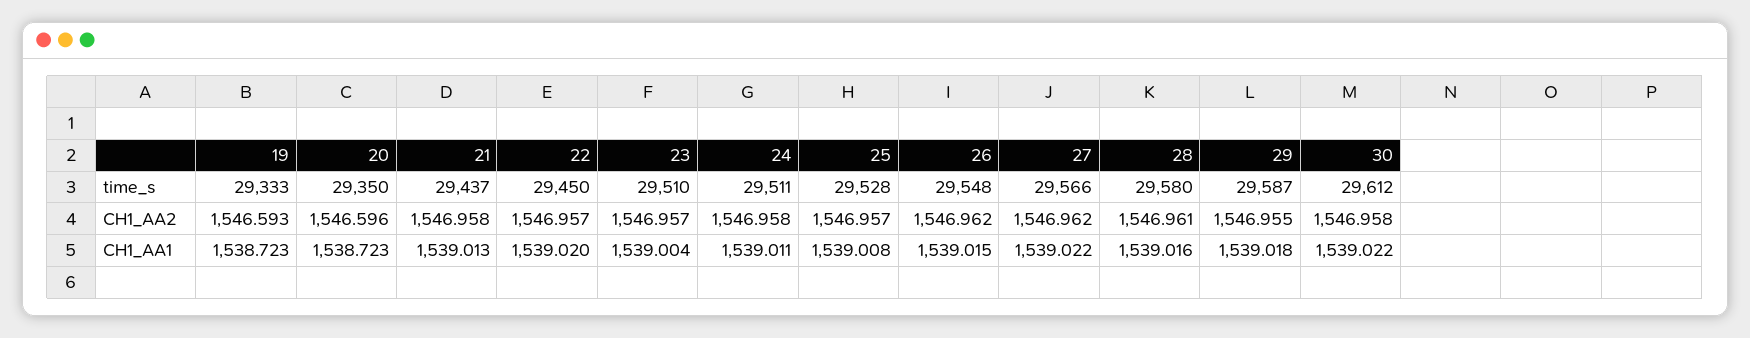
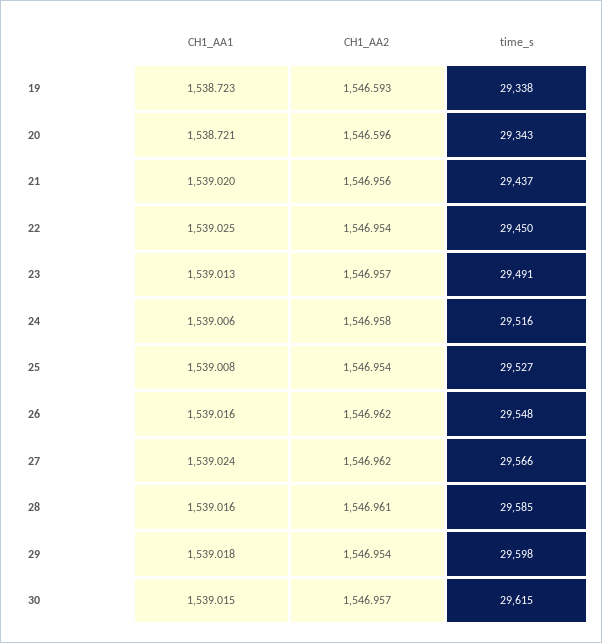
  {
    "19": {
-     "time_s": 29333,
+     "time_s": 29338,
      "CH1_AA2": 1546.593,
      "CH1_AA1": 1538.723
    },
    "20": {
-     "time_s": 29350,
+     "time_s": 29343,
      "CH1_AA2": 1546.596,
-     "CH1_AA1": 1538.723
+     "CH1_AA1": 1538.721
    },
    "21": {
      "time_s": 29437,
-     "CH1_AA2": 1546.958,
+     "CH1_AA2": 1546.956,
-     "CH1_AA1": 1539.013
+     "CH1_AA1": 1539.02
    },
    "22": {
      "time_s": 29450,
-     "CH1_AA2": 1546.957,
+     "CH1_AA2": 1546.954,
-     "CH1_AA1": 1539.02
+     "CH1_AA1": 1539.025
    },
    "23": {
-     "time_s": 29510,
+     "time_s": 29491,
      "CH1_AA2": 1546.957,
-     "CH1_AA1": 1539.004
+     "CH1_AA1": 1539.013
    },
    "24": {
-     "time_s": 29511,
+     "time_s": 29516,
      "CH1_AA2": 1546.958,
-     "CH1_AA1": 1539.011
+     "CH1_AA1": 1539.006
    },
    "25": {
-     "time_s": 29528,
+     "time_s": 29527,
-     "CH1_AA2": 1546.957,
+     "CH1_AA2": 1546.954,
      "CH1_AA1": 1539.008
    },
    "26": {
      "time_s": 29548,
      "CH1_AA2": 1546.962,
-     "CH1_AA1": 1539.015
+     "CH1_AA1": 1539.016
    },
    "27": {
      "time_s": 29566,
      "CH1_AA2": 1546.962,
-     "CH1_AA1": 1539.022
+     "CH1_AA1": 1539.024
    },
    "28": {
-     "time_s": 29580,
+     "time_s": 29585,
      "CH1_AA2": 1546.961,
      "CH1_AA1": 1539.016
    },
    "29": {
-     "time_s": 29587,
+     "time_s": 29598,
-     "CH1_AA2": 1546.955,
+     "CH1_AA2": 1546.954,
      "CH1_AA1": 1539.018
    },
    "30": {
-     "time_s": 29612,
+     "time_s": 29615,
-     "CH1_AA2": 1546.958,
+     "CH1_AA2": 1546.957,
-     "CH1_AA1": 1539.022
+     "CH1_AA1": 1539.015
    }
  }

